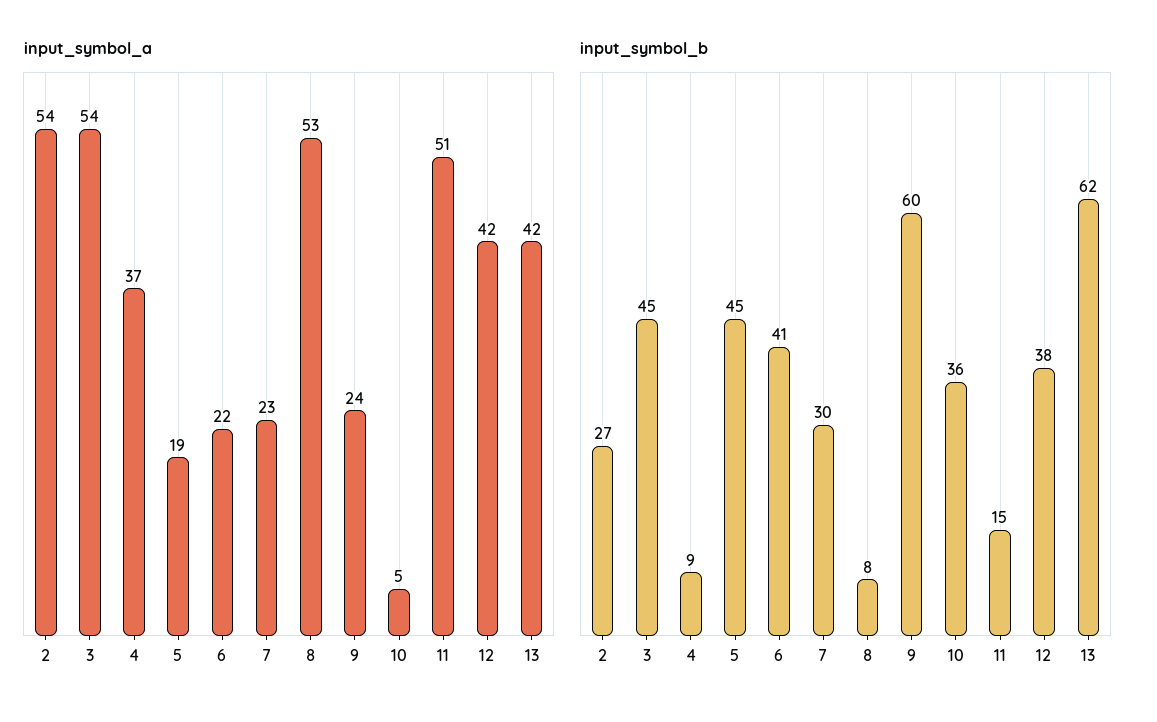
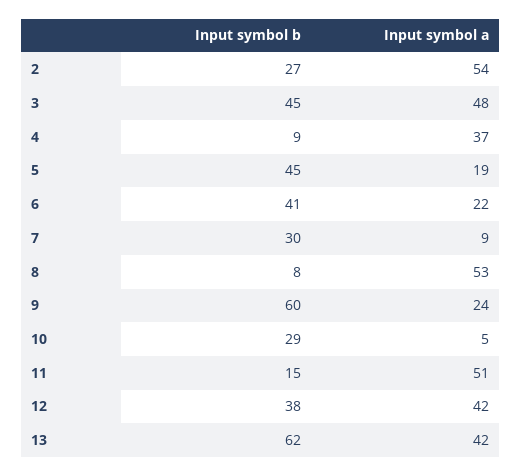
  {
    "input_symbol_a": {
      "2": 54,
-     "3": 54,
+     "3": 48,
      "4": 37,
      "5": 19,
      "6": 22,
-     "7": 23,
+     "7": 9,
      "8": 53,
      "9": 24,
      "10": 5,
      "11": 51,
      "12": 42,
      "13": 42
    },
    "input_symbol_b": {
      "2": 27,
      "3": 45,
      "4": 9,
      "5": 45,
      "6": 41,
      "7": 30,
      "8": 8,
      "9": 60,
-     "10": 36,
+     "10": 29,
      "11": 15,
      "12": 38,
      "13": 62
    }
  }

